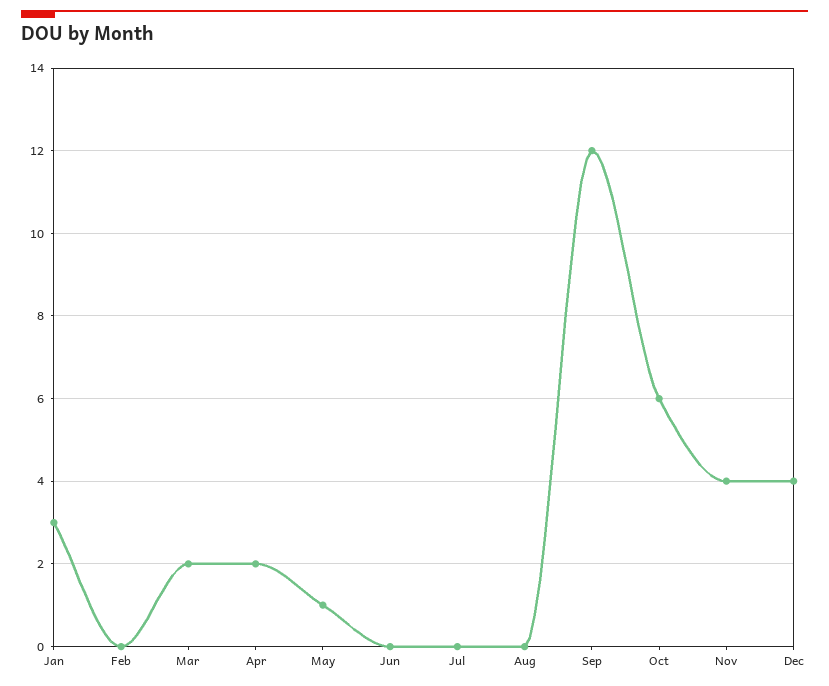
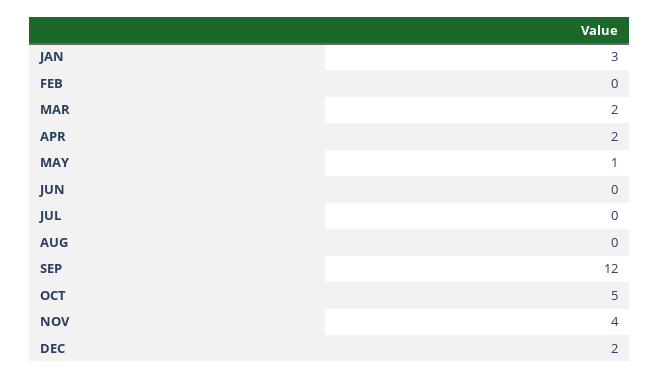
  {
    "Jan": 3,
    "Feb": 0,
    "Mar": 2,
    "Apr": 2,
    "May": 1,
    "Jun": 0,
    "Jul": 0,
    "Aug": 0,
    "Sep": 12,
-   "Oct": 6,
+   "Oct": 5,
    "Nov": 4,
-   "Dec": 4
+   "Dec": 2
  }

